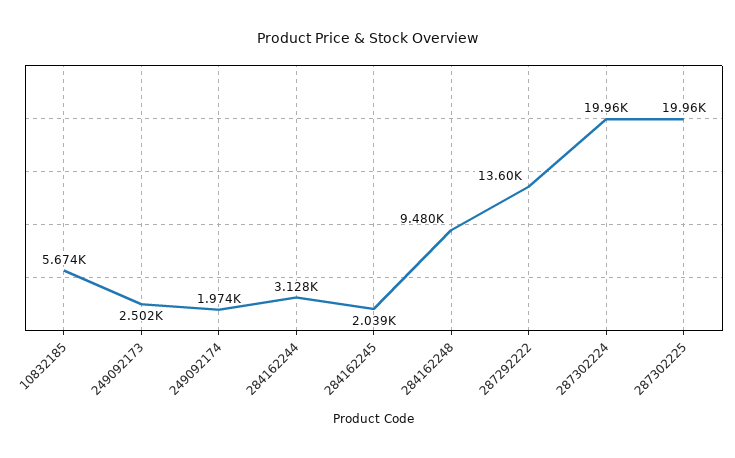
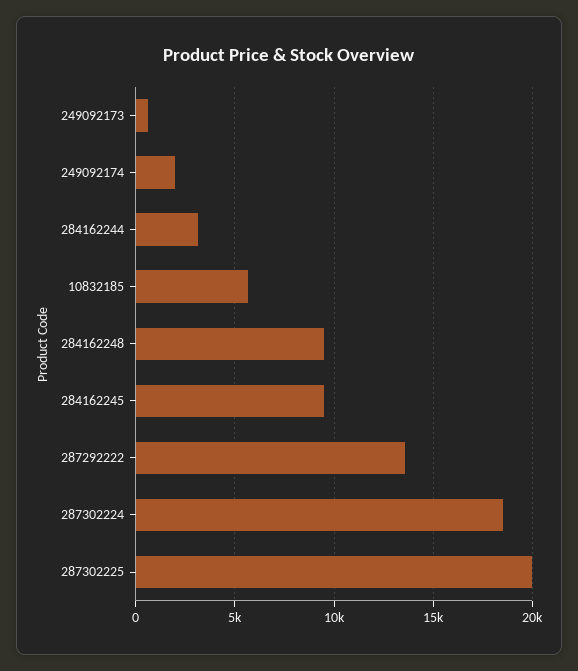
  {
    "10832185": 5674,
-   "249092173": 2502,
+   "249092173": 500,
    "249092174": 1974,
    "284162244": 3128,
-   "284162245": 2039,
+   "284162245": 9500,
    "284162248": 9480,
    "287292222": 13600,
-   "287302224": 19960,
+   "287302224": 18500,
    "287302225": 19960
  }

